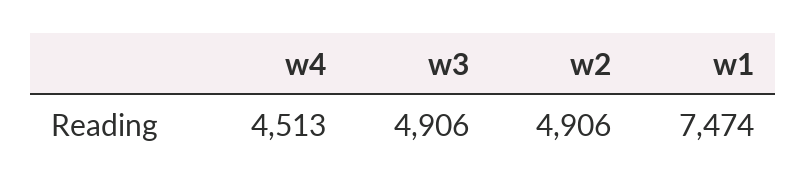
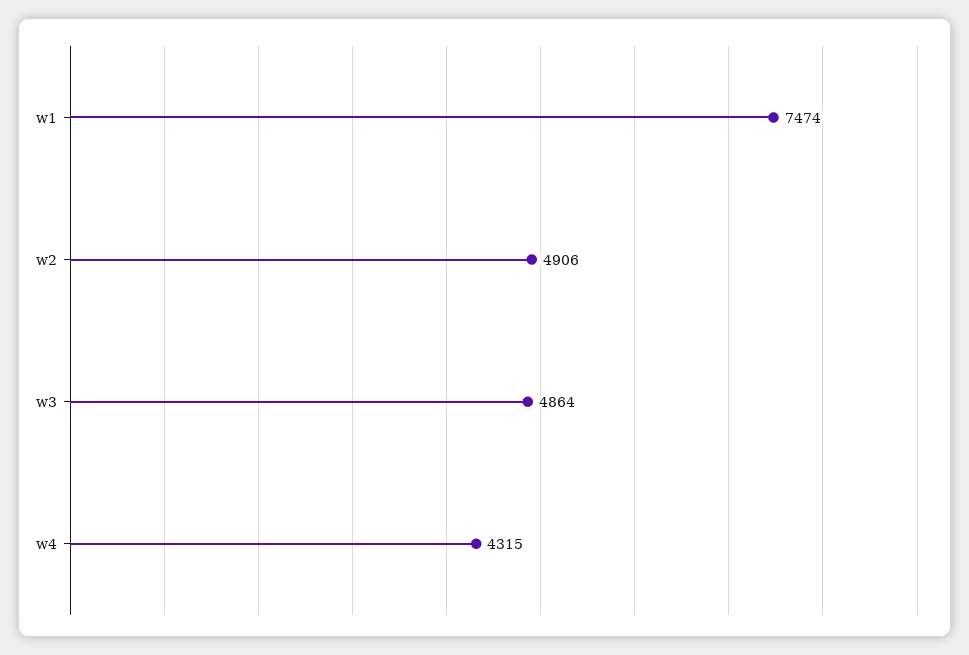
  {
-   "w4": 4513,
+   "w4": 4315,
-   "w3": 4906,
+   "w3": 4864,
    "w2": 4906,
    "w1": 7474
  }

